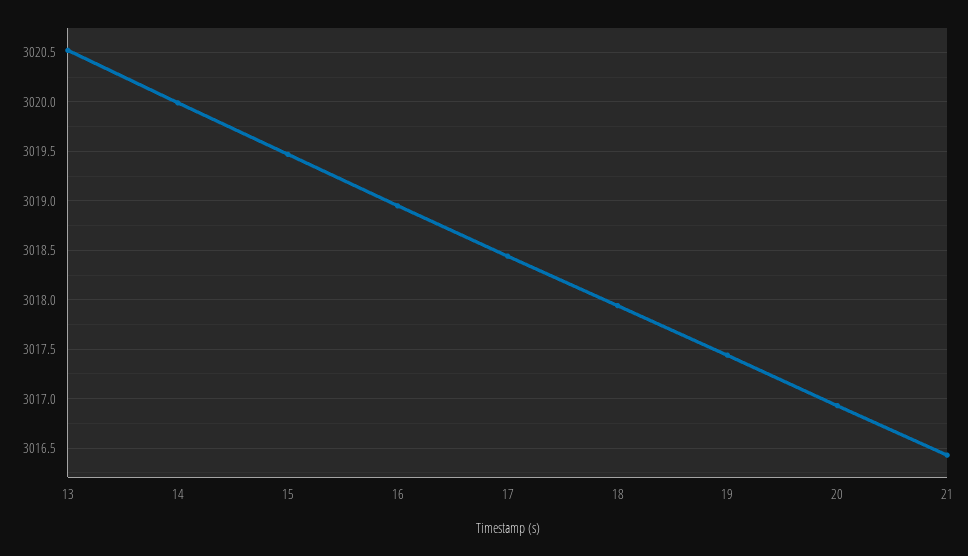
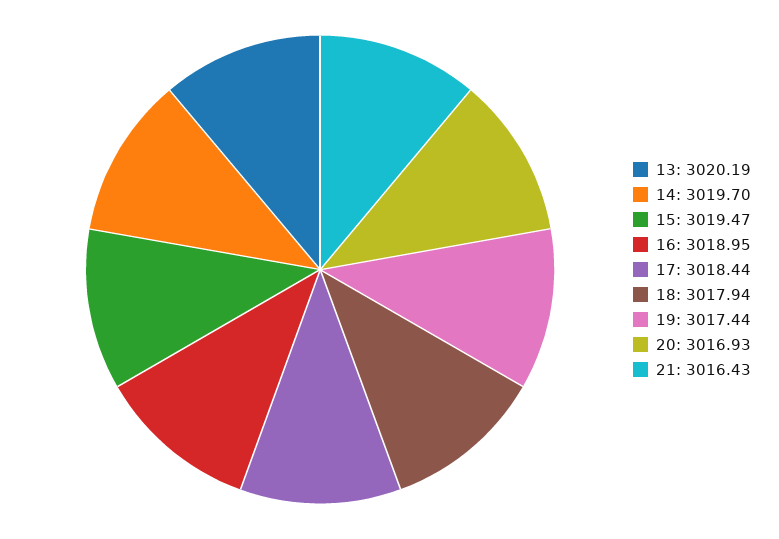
  {
-   "13": 3020.5,
+   "13": 3020.19,
-   "14": 3020,
+   "14": 3019.7,
    "15": 3019.47,
    "16": 3018.95,
    "17": 3018.44,
    "18": 3017.94,
    "19": 3017.44,
    "20": 3016.93,
    "21": 3016.43
  }

